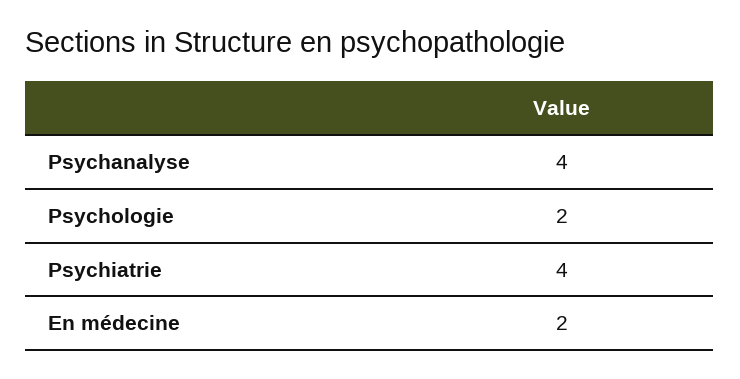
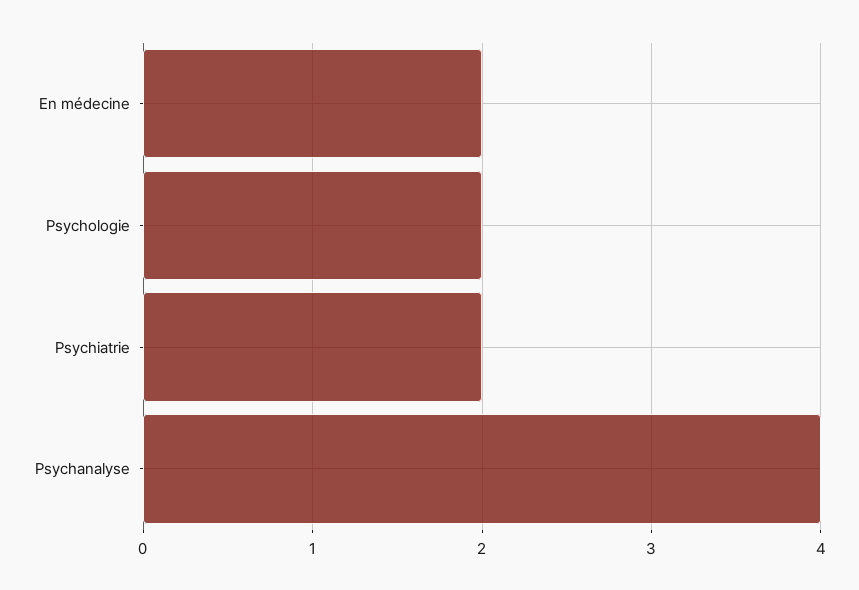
  {
    "Psychanalyse": 4,
    "Psychologie": 2,
-   "Psychiatrie": 4,
+   "Psychiatrie": 2,
    "En médecine": 2
  }

